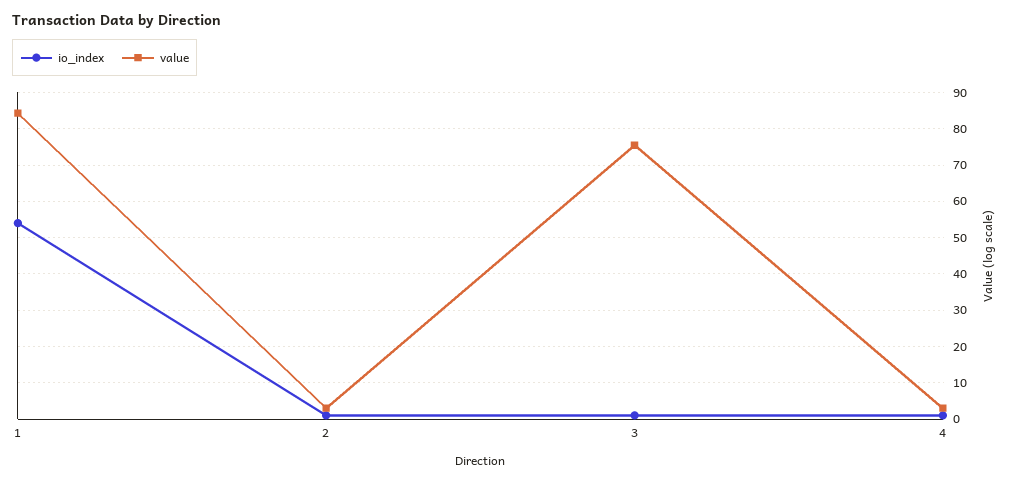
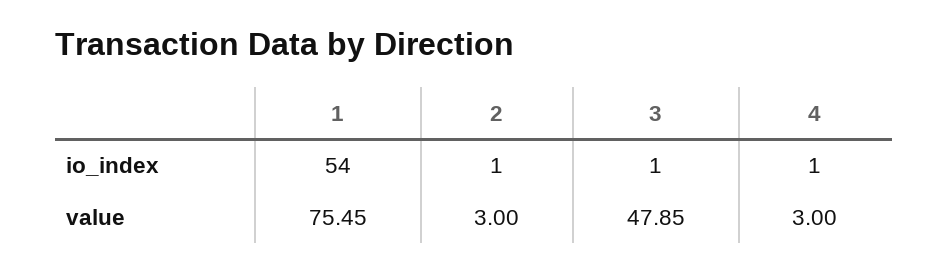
  {
    "io_index": {
      "1": 54,
      "2": 1,
      "3": 1,
      "4": 1
    },
    "value": {
-     "1": 84,
+     "1": 75.45,
      "2": 3,
-     "3": 76,
+     "3": 47.85,
      "4": 3
    }
  }

